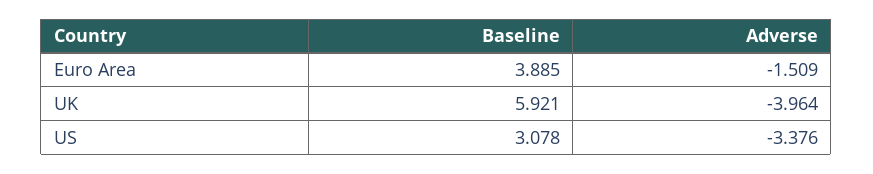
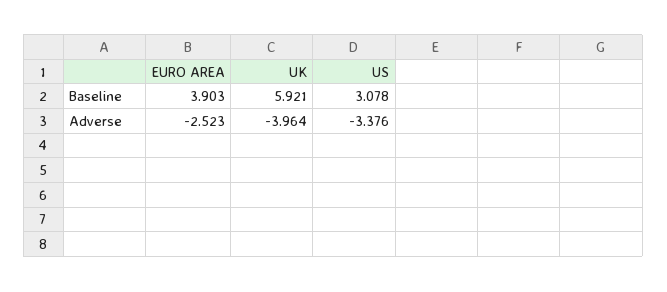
  {
    "Baseline": {
-     "Euro Area": 3.885,
+     "Euro Area": 3.903,
      "UK": 5.921,
      "US": 3.078
    },
    "Adverse": {
-     "Euro Area": -1.509,
+     "Euro Area": -2.523,
      "UK": -3.964,
      "US": -3.376
    }
  }

